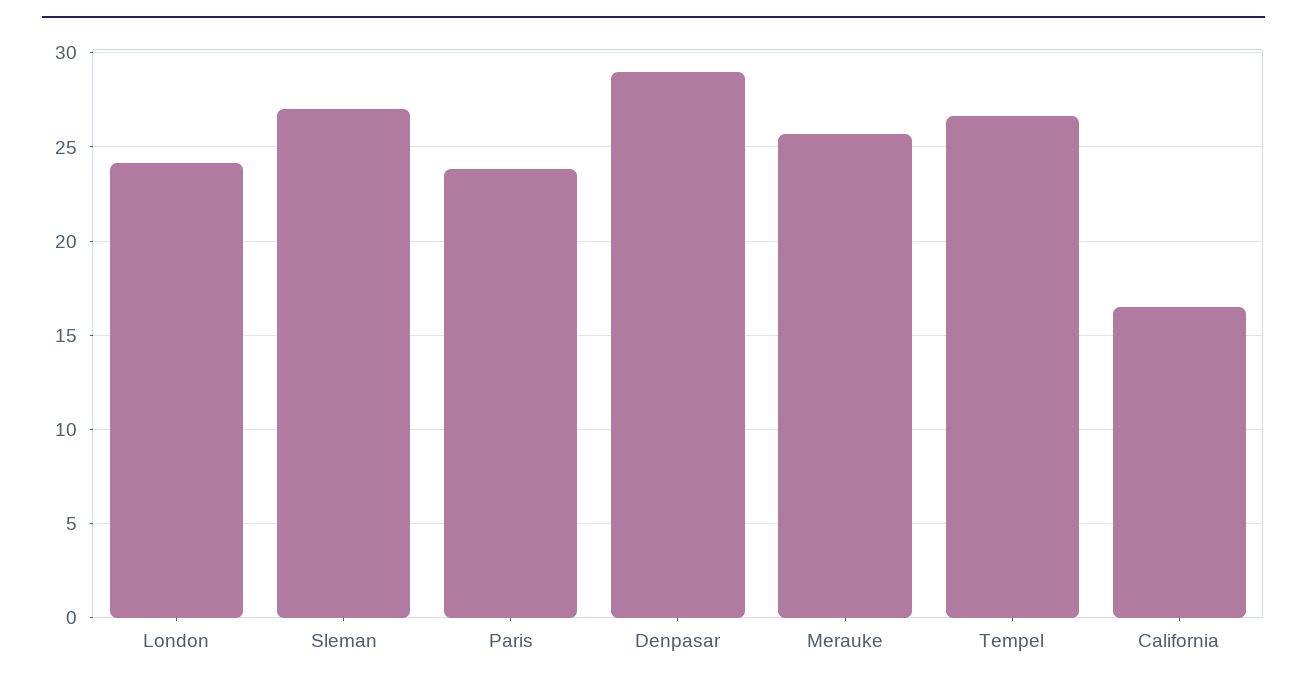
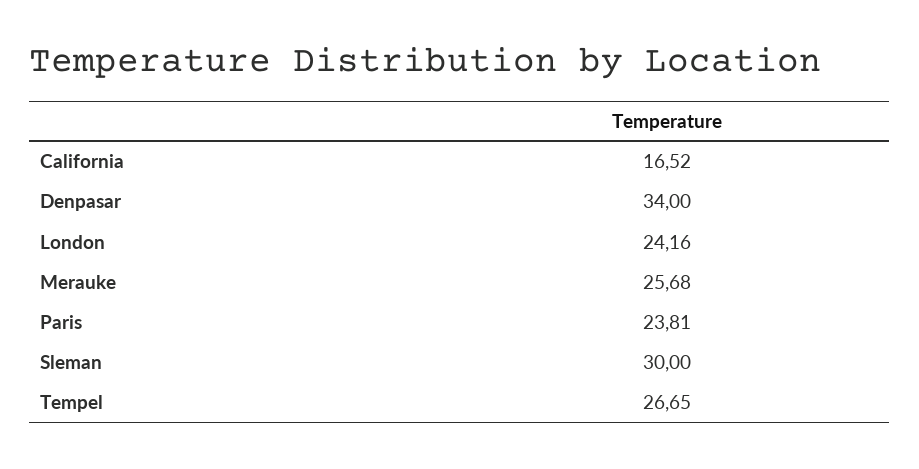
  {
    "London": 24.16,
-   "Sleman": 27,
+   "Sleman": 30,
    "Paris": 23.81,
-   "Denpasar": 29,
+   "Denpasar": 34,
    "Merauke": 25.68,
    "Tempel": 26.65,
    "California": 16.52
  }

